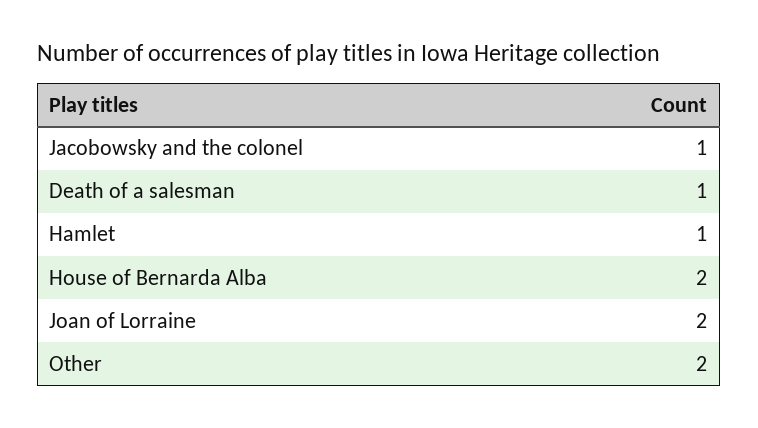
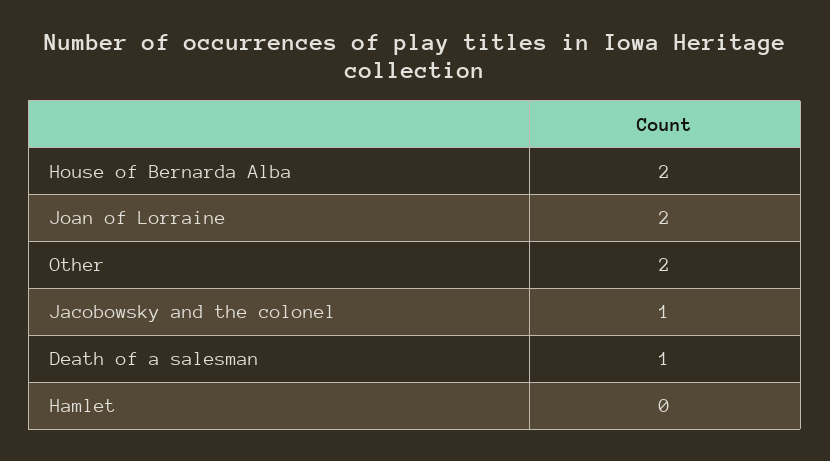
  {
    "Jacobowsky and the colonel": 1,
    "Death of a salesman": 1,
-   "Hamlet": 1,
+   "Hamlet": 0,
    "House of Bernarda Alba": 2,
    "Joan of Lorraine": 2,
    "Other": 2
  }

